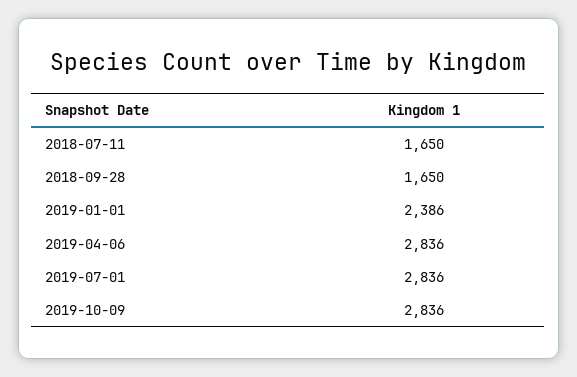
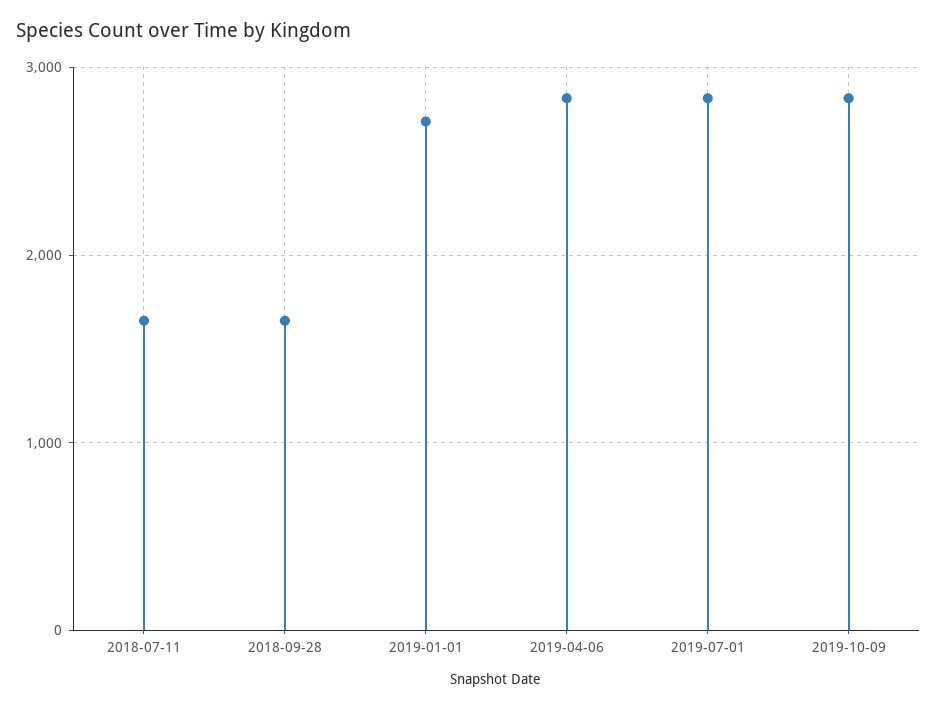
  {
    "2018-07-11": 1650,
    "2018-09-28": 1650,
-   "2019-01-01": 2386,
+   "2019-01-01": 2700,
    "2019-04-06": 2836,
    "2019-07-01": 2836,
    "2019-10-09": 2836
  }

